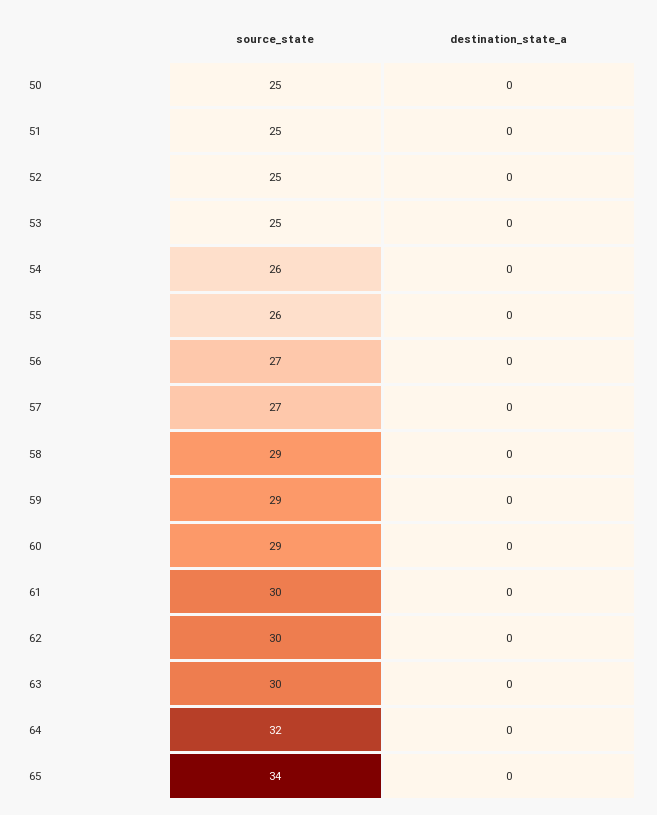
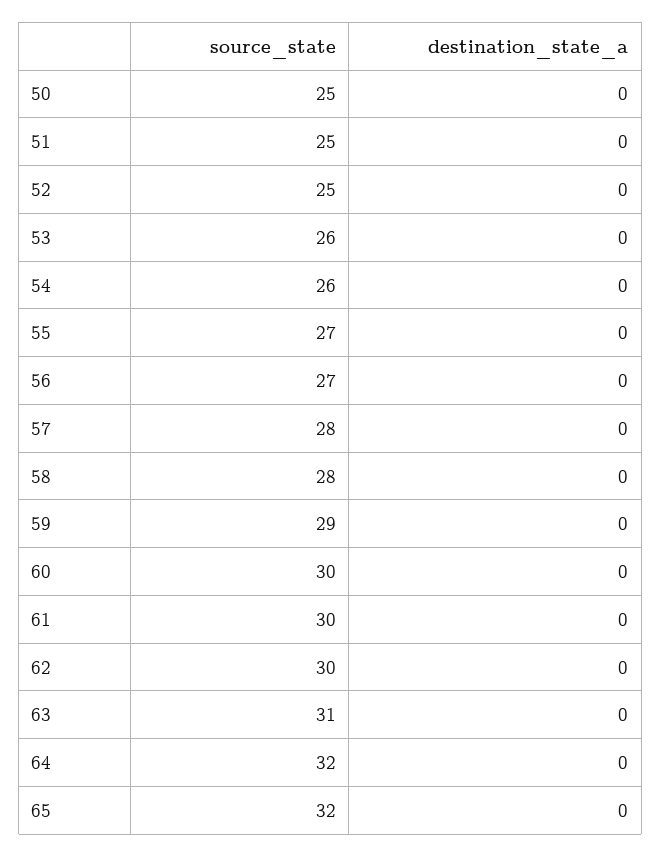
  {
    "source_state": {
      "50": 25,
      "51": 25,
      "52": 25,
-     "53": 25,
+     "53": 26,
      "54": 26,
-     "55": 26,
+     "55": 27,
      "56": 27,
-     "57": 27,
+     "57": 28,
-     "58": 29,
+     "58": 28,
      "59": 29,
-     "60": 29,
+     "60": 30,
      "61": 30,
      "62": 30,
-     "63": 30,
+     "63": 31,
      "64": 32,
-     "65": 34
+     "65": 32
    },
    "destination_state_a": {
      "50": 0,
      "51": 0,
      "52": 0,
      "53": 0,
      "54": 0,
      "55": 0,
      "56": 0,
      "57": 0,
      "58": 0,
      "59": 0,
      "60": 0,
      "61": 0,
      "62": 0,
      "63": 0,
      "64": 0,
      "65": 0
    }
  }

